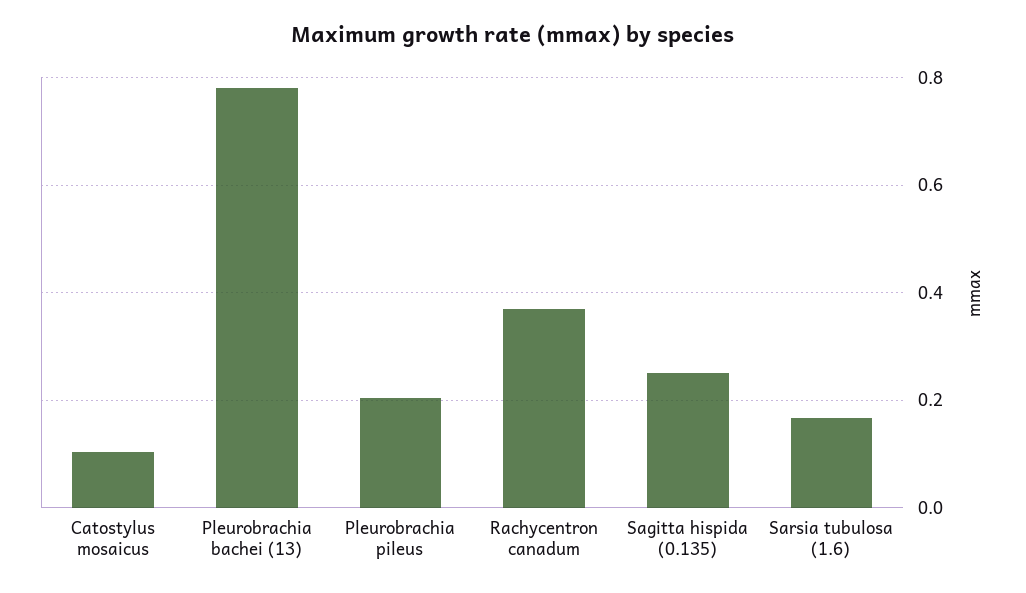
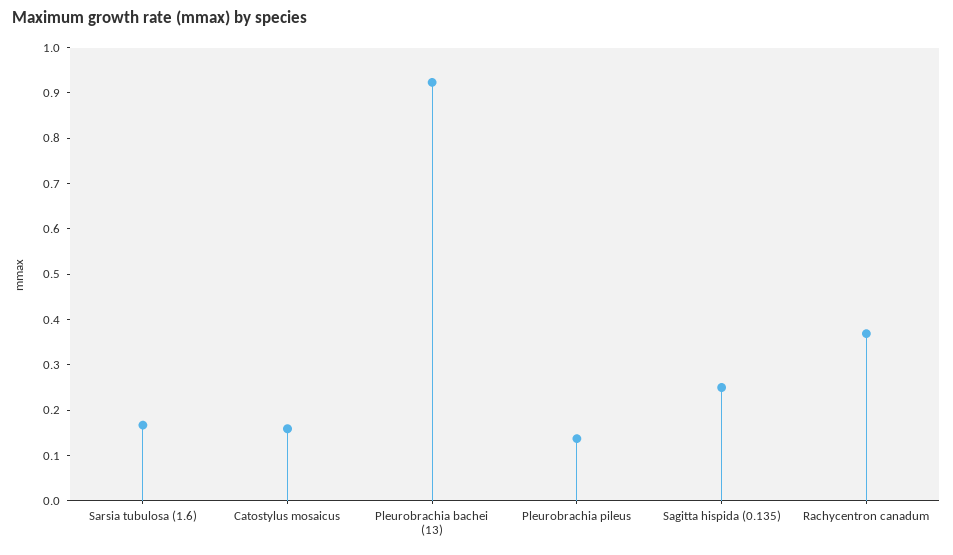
  {
-   "Catostylus mosaicus": 0.1,
+   "Catostylus mosaicus": 0.16,
-   "Pleurobrachia bachei (13)": 0.78,
+   "Pleurobrachia bachei (13)": 0.92,
-   "Pleurobrachia pileus": 0.2,
+   "Pleurobrachia pileus": 0.14,
    "Rachycentron canadum": 0.36,
    "Sagitta hispida (0.135)": 0.26,
    "Sarsia tubulosa (1.6)": 0.16
  }

